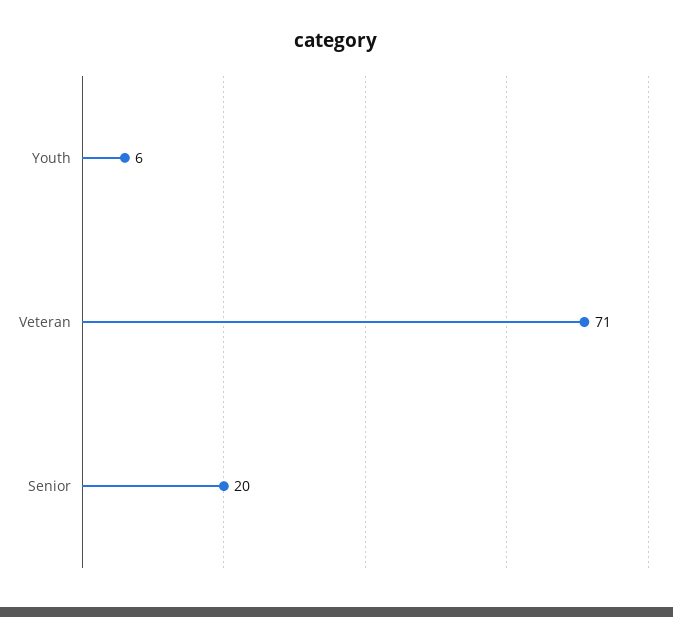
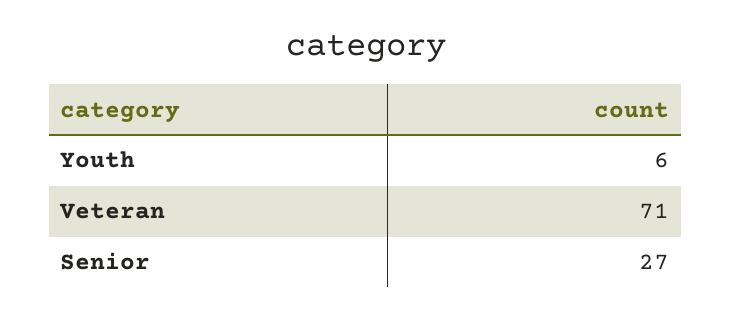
  {
    "Youth": 6,
    "Veteran": 71,
-   "Senior": 20
+   "Senior": 27
  }

